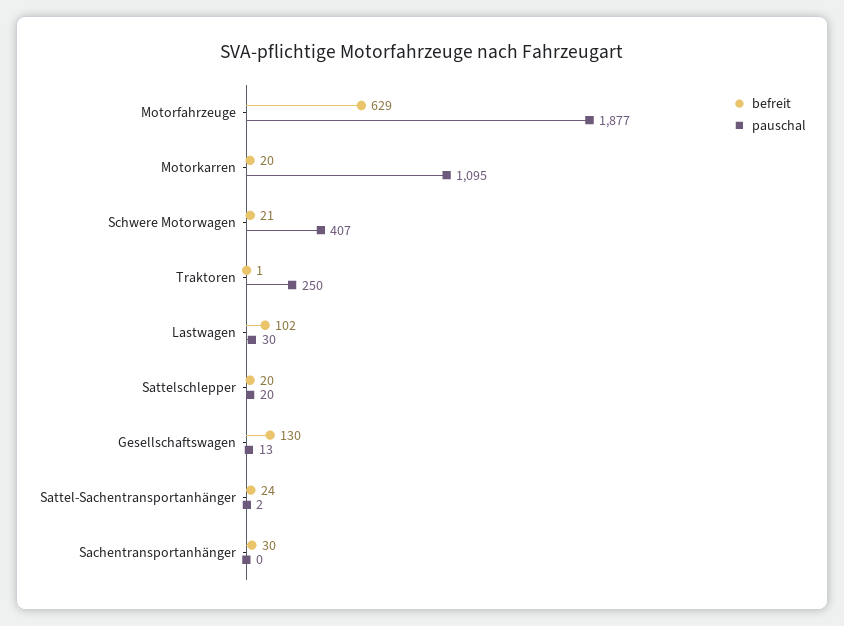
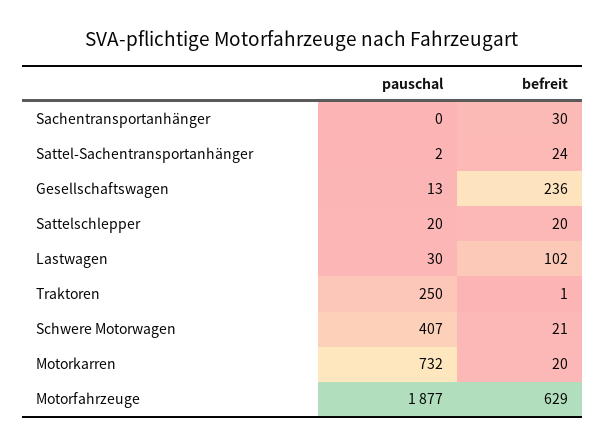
  {
    "befreit": {
      "Motorfahrzeuge": 629,
      "Motorkarren": 20,
      "Schwere Motorwagen": 21,
      "Traktoren": 1,
      "Lastwagen": 102,
      "Sattelschlepper": 20,
-     "Gesellschaftswagen": 130,
+     "Gesellschaftswagen": 236,
      "Sattel-Sachentransportanhänger": 24,
      "Sachentransportanhänger": 30
    },
    "pauschal": {
      "Motorfahrzeuge": 1877,
-     "Motorkarren": 1095,
+     "Motorkarren": 732,
      "Schwere Motorwagen": 407,
      "Traktoren": 250,
      "Lastwagen": 30,
      "Sattelschlepper": 20,
      "Gesellschaftswagen": 13,
      "Sattel-Sachentransportanhänger": 2,
      "Sachentransportanhänger": 0
    }
  }

